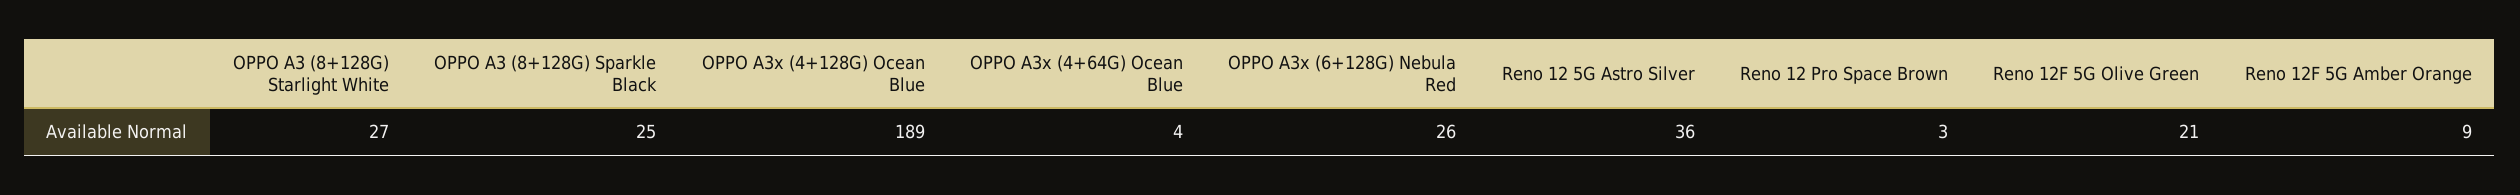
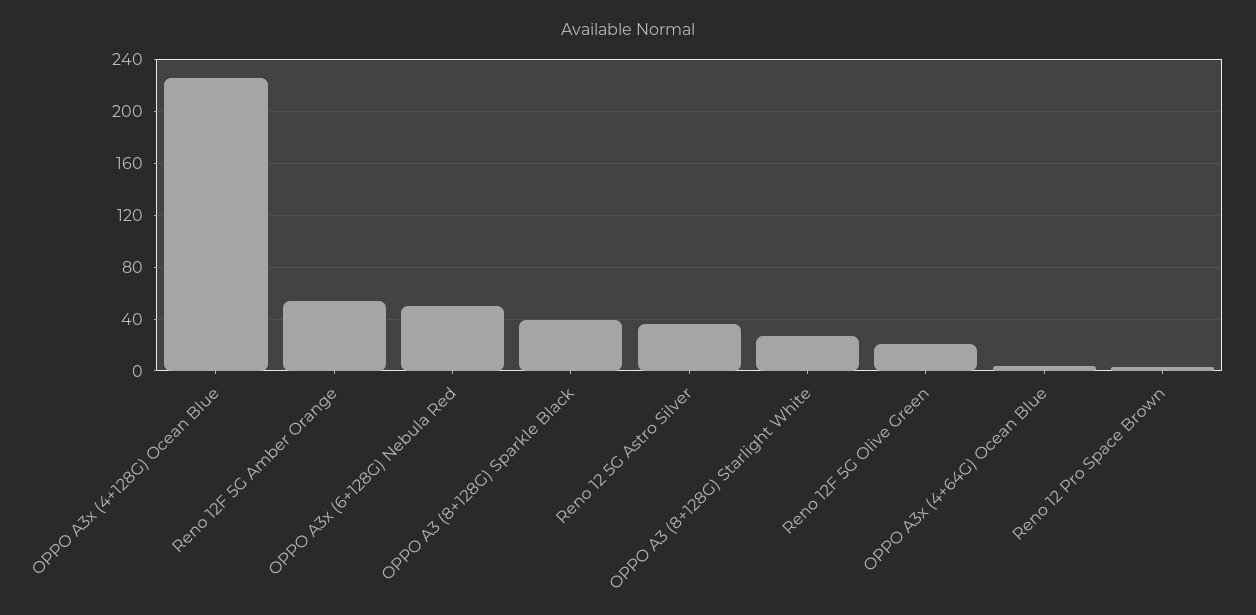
  {
    "OPPO A3 (8+128G) Starlight White": 27,
-   "OPPO A3 (8+128G) Sparkle Black": 25,
+   "OPPO A3 (8+128G) Sparkle Black": 40,
-   "OPPO A3x (4+128G) Ocean Blue": 189,
+   "OPPO A3x (4+128G) Ocean Blue": 225,
    "OPPO A3x (4+64G) Ocean Blue": 4,
-   "OPPO A3x (6+128G) Nebula Red": 26,
+   "OPPO A3x (6+128G) Nebula Red": 50,
    "Reno 12 5G Astro Silver": 36,
    "Reno 12 Pro Space Brown": 3,
    "Reno 12F 5G Olive Green": 21,
-   "Reno 12F 5G Amber Orange": 9
+   "Reno 12F 5G Amber Orange": 55
  }

